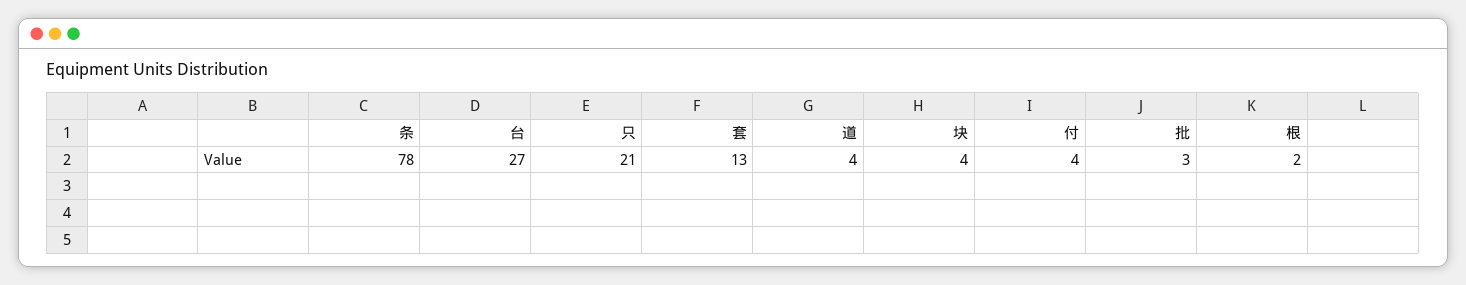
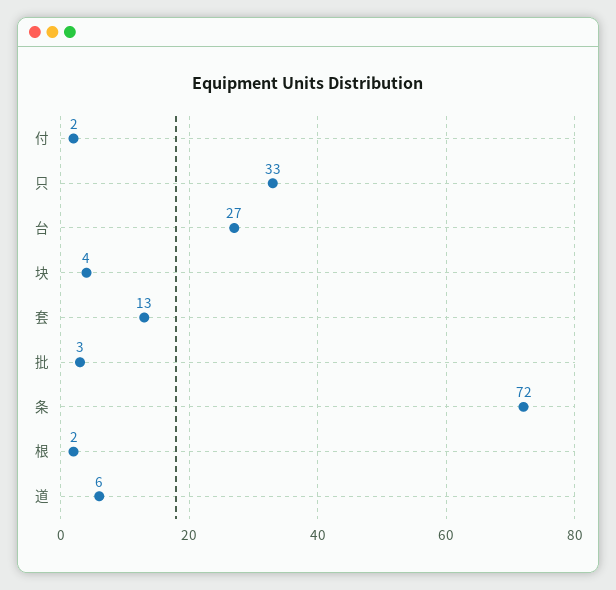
  {
-   "条": 78,
+   "条": 72,
    "台": 27,
-   "只": 21,
+   "只": 33,
    "套": 13,
-   "道": 4,
+   "道": 6,
    "块": 4,
-   "付": 4,
+   "付": 2,
    "批": 3,
    "根": 2
  }

